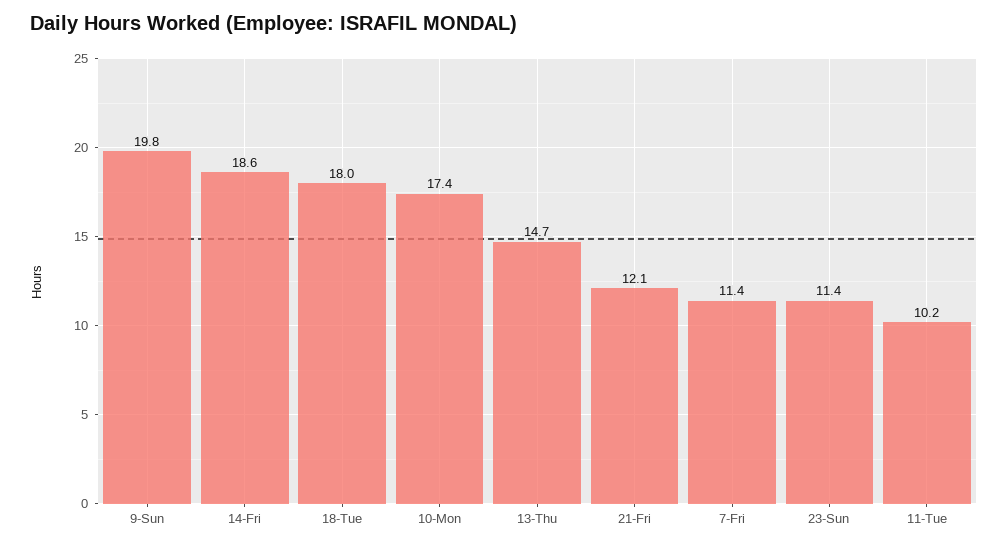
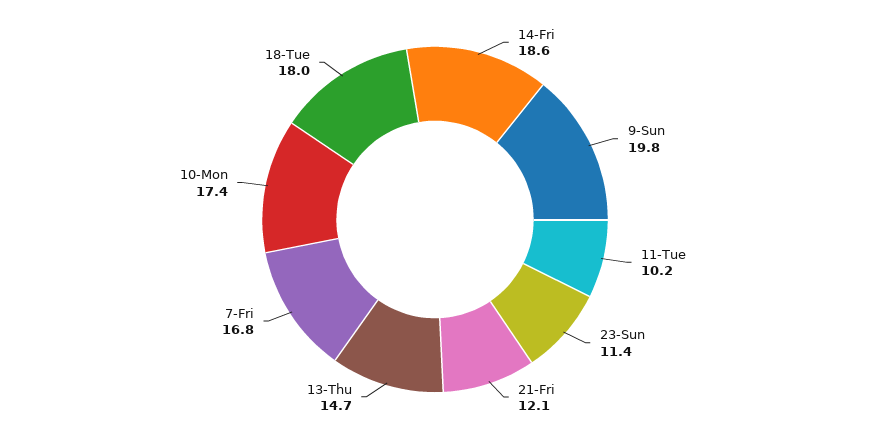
  {
    "9-Sun": 19.8,
    "14-Fri": 18.6,
    "18-Tue": 18,
    "10-Mon": 17.4,
    "13-Thu": 14.7,
    "21-Fri": 12.1,
-   "7-Fri": 11.4,
+   "7-Fri": 16.8,
    "23-Sun": 11.4,
    "11-Tue": 10.2
  }

